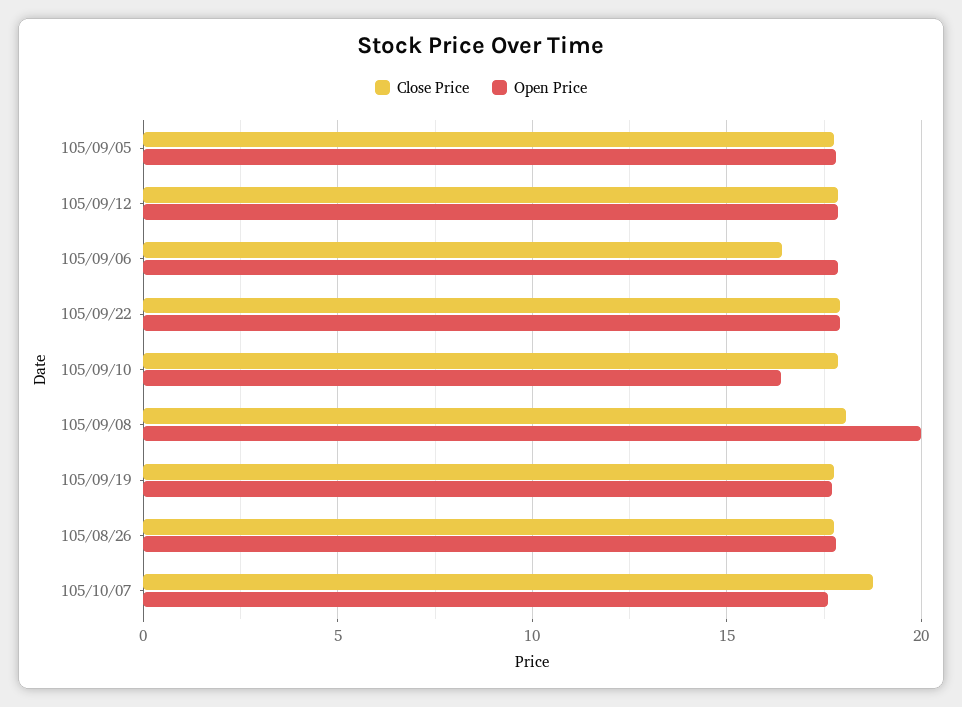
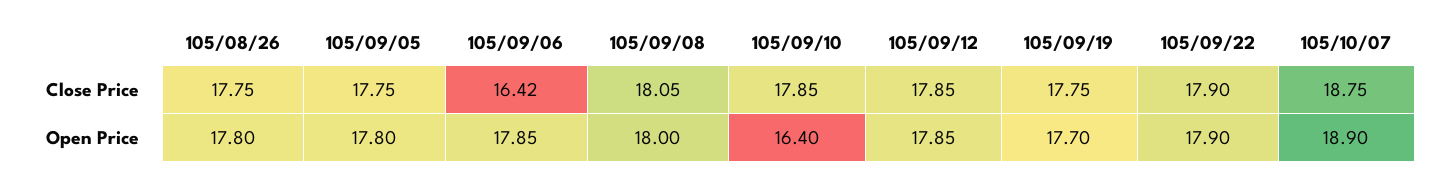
  {
    "Close Price": {
      "105/09/05": 17.75,
      "105/09/12": 17.85,
      "105/09/06": 16.42,
      "105/09/22": 17.9,
      "105/09/10": 17.85,
      "105/09/08": 18.05,
      "105/09/19": 17.75,
      "105/08/26": 17.75,
      "105/10/07": 18.75
    },
    "Open Price": {
      "105/09/05": 17.8,
      "105/09/12": 17.85,
      "105/09/06": 17.85,
      "105/09/22": 17.9,
      "105/09/10": 16.4,
-     "105/09/08": 20,
+     "105/09/08": 18,
      "105/09/19": 17.7,
      "105/08/26": 17.8,
-     "105/10/07": 17.5
+     "105/10/07": 18.9
    }
  }

